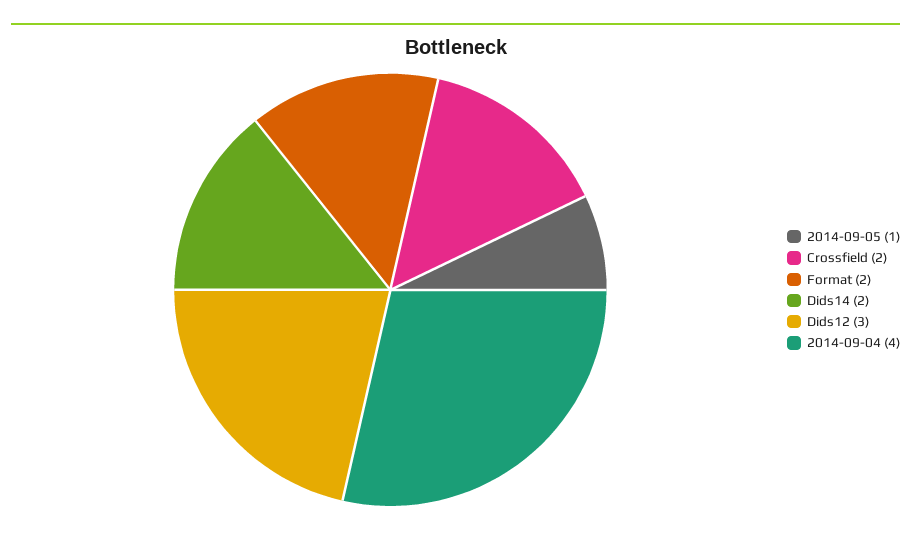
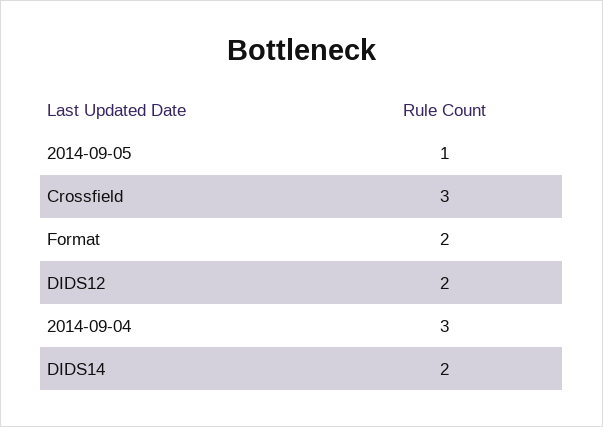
  {
    "2014-09-05": 1,
-   "Crossfield": 2,
+   "Crossfield": 3,
    "Format": 2,
    "Dids14": 2,
-   "Dids12": 3,
+   "Dids12": 2,
-   "2014-09-04": 4
+   "2014-09-04": 3
  }

